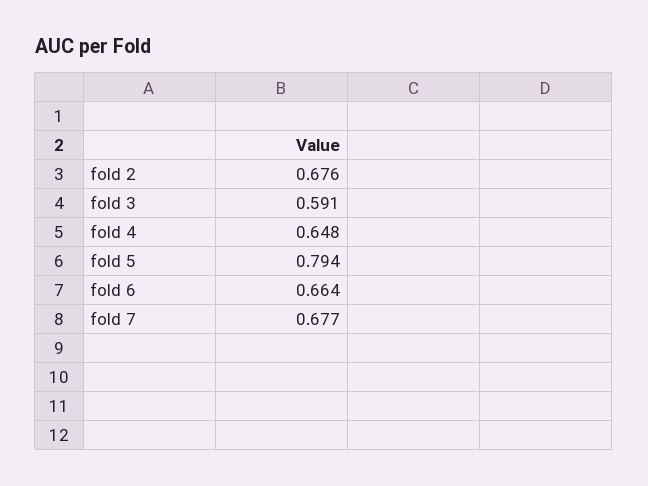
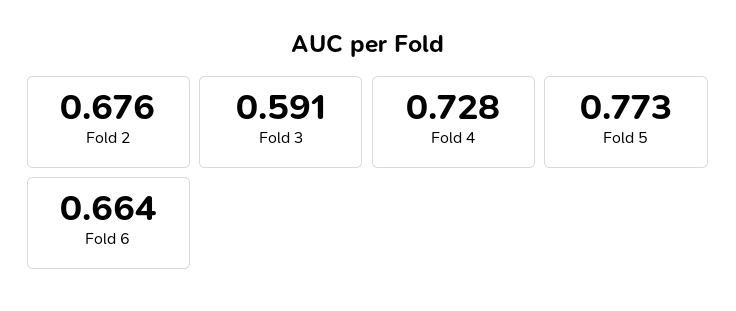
  {
    "fold 2": 0.676,
    "fold 3": 0.591,
-   "fold 4": 0.648,
+   "fold 4": 0.728,
-   "fold 5": 0.794,
+   "fold 5": 0.773,
-   "fold 6": 0.664,
+   "fold 6": 0.664
-   "fold 7": 0.677
  }

